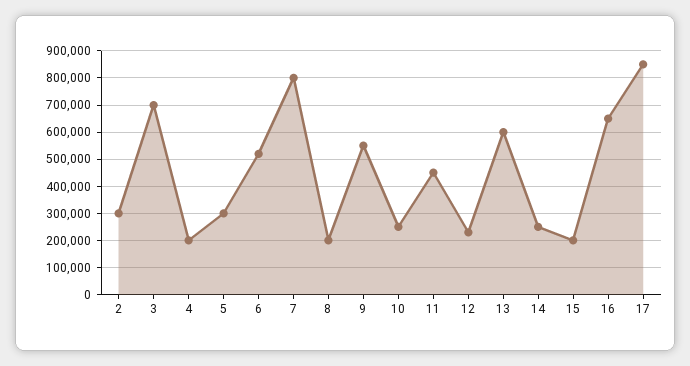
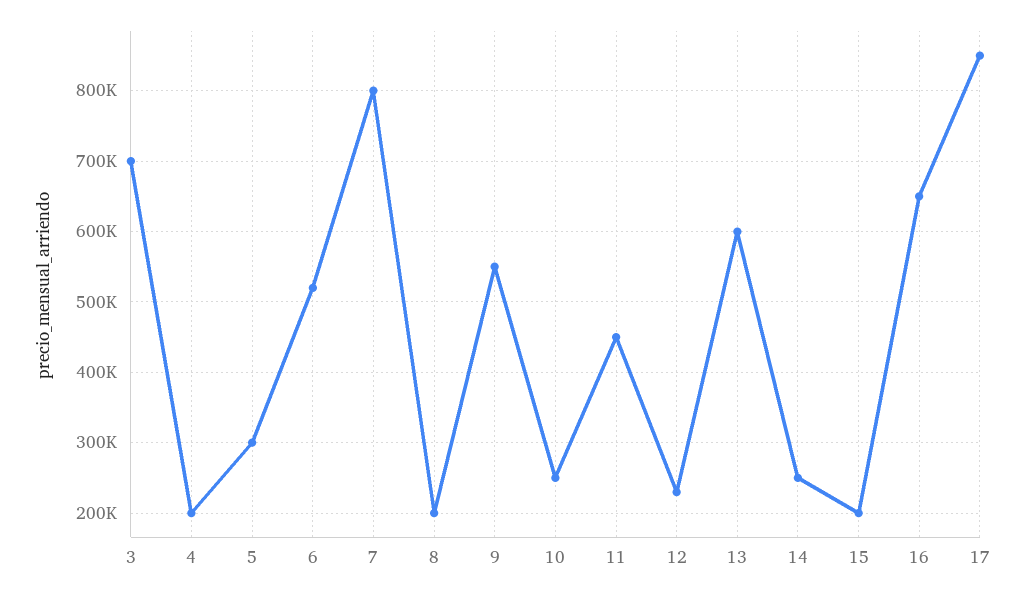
  {
-   "2": 300000,
    "3": 700000,
    "4": 200000,
    "5": 300000,
    "6": 520000,
    "7": 800000,
    "8": 200000,
    "9": 550000,
    "10": 250000,
    "11": 450000,
    "12": 230000,
    "13": 600000,
    "14": 250000,
    "15": 200000,
    "16": 650000,
    "17": 850000
  }

